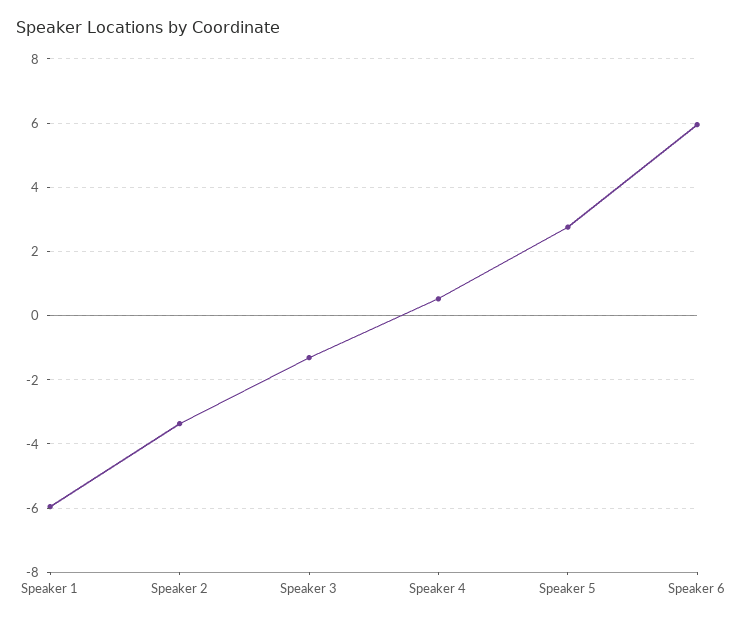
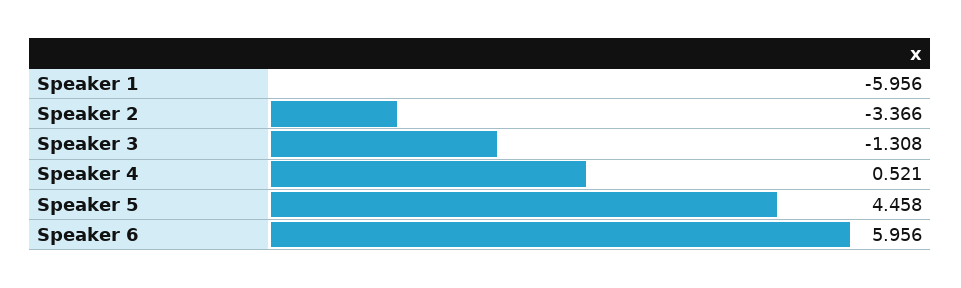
  {
    "Speaker 1": -5.956,
    "Speaker 2": -3.366,
    "Speaker 3": -1.308,
    "Speaker 4": 0.521,
-   "Speaker 5": 2.8,
+   "Speaker 5": 4.458,
    "Speaker 6": 5.956
  }

